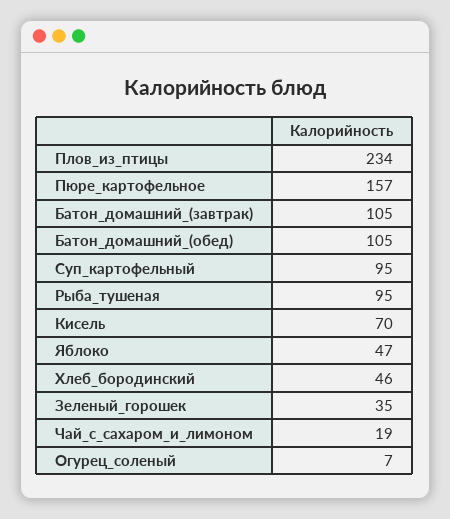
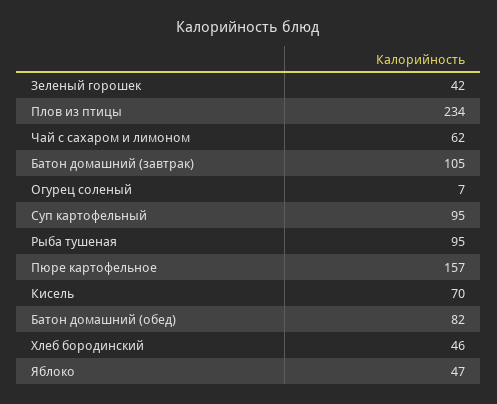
  {
    "Плов_из_птицы": 234,
    "Пюре_картофельное": 157,
    "Батон_домашний_(завтрак)": 105,
-   "Батон_домашний_(обед)": 105,
+   "Батон_домашний_(обед)": 82,
    "Суп_картофельный": 95,
    "Рыба_тушеная": 95,
    "Кисель": 70,
    "Яблоко": 47,
    "Хлеб_бородинский": 46,
-   "Зеленый_горошек": 35,
+   "Зеленый_горошек": 42,
-   "Чай_с_сахаром_и_лимоном": 19,
+   "Чай_с_сахаром_и_лимоном": 62,
    "Огурец_соленый": 7
  }

